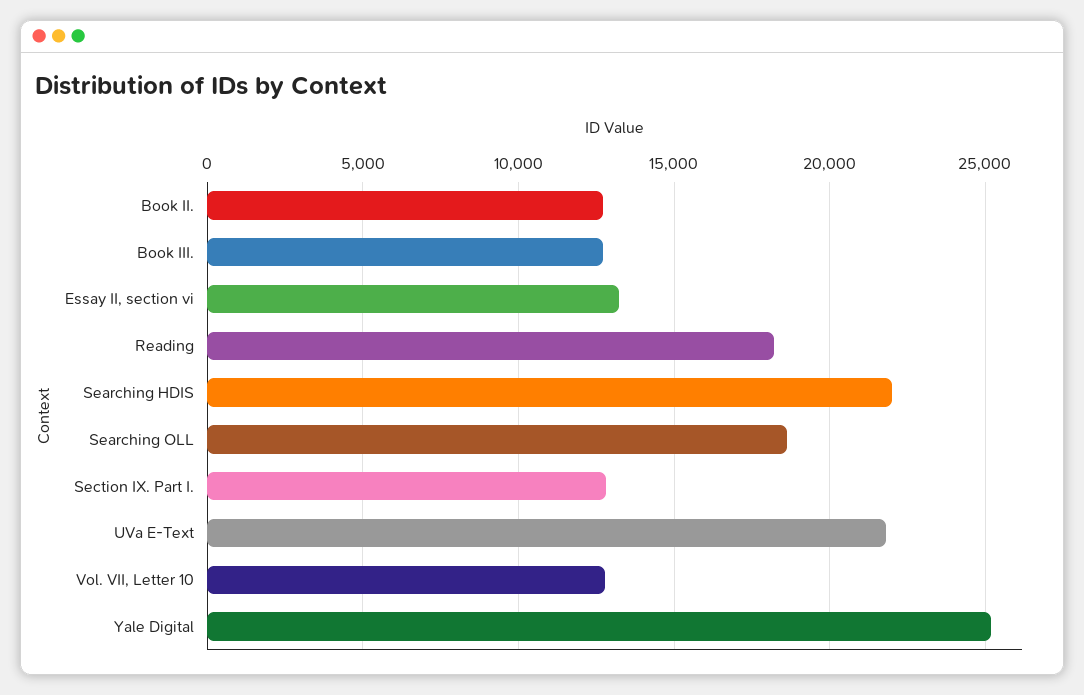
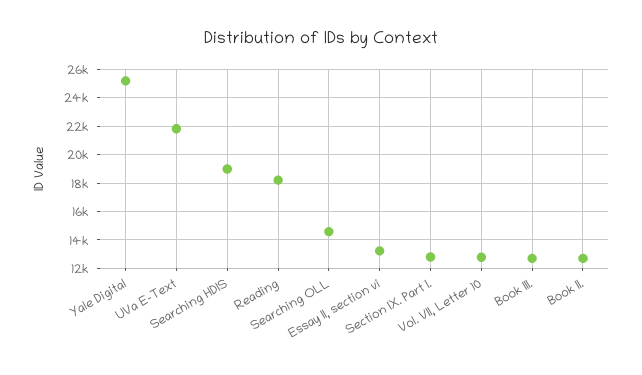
  {
    "Book II.": 12500,
    "Book III.": 12500,
    "Essay II, section vi": 13000,
    "Reading": 18000,
-   "Searching HDIS": 22000,
+   "Searching HDIS": 19000,
-   "Searching OLL": 18500,
+   "Searching OLL": 14500,
    "Section IX. Part I.": 13000,
    "UVa E-Text": 22000,
    "Vol. VII, Letter 10": 13000,
    "Yale Digital": 25000
  }

